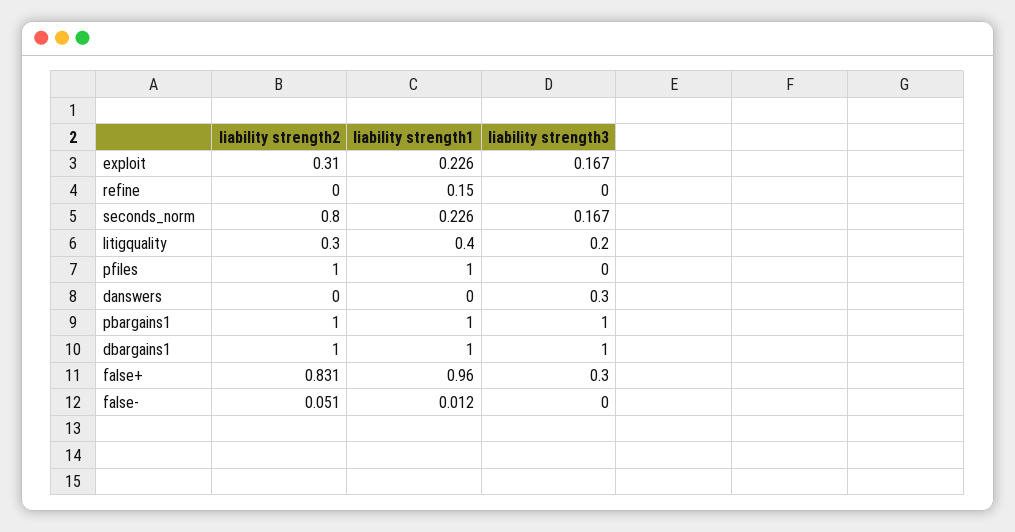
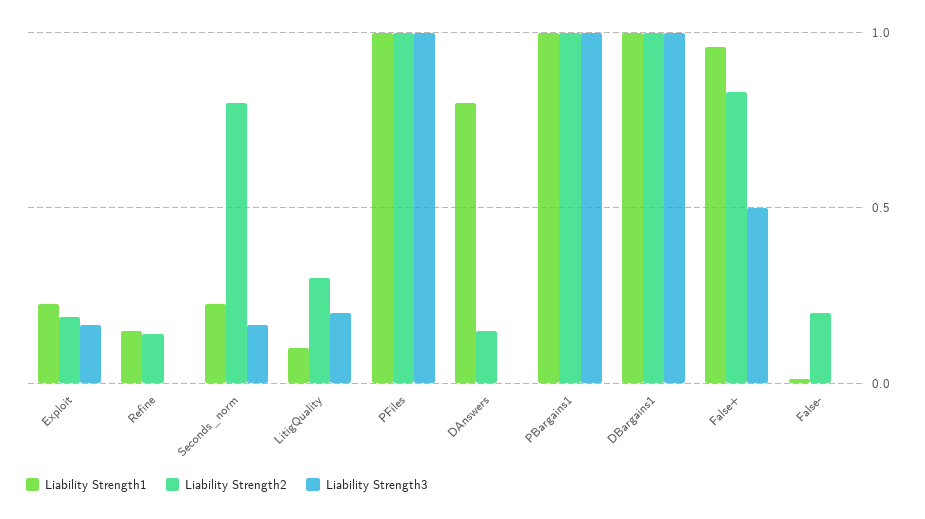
  {
    "liability strength2": {
-     "exploit": 0.31,
+     "exploit": 0.2,
-     "refine": 0,
+     "refine": 0.15,
      "seconds_norm": 0.8,
      "litigquality": 0.3,
      "pfiles": 1,
-     "danswers": 0,
+     "danswers": 0.15,
      "pbargains1": 1,
      "dbargains1": 1,
      "false+": 0.831,
-     "false-": 0.051
+     "false-": 0.2
    },
    "liability strength1": {
      "exploit": 0.226,
      "refine": 0.15,
      "seconds_norm": 0.226,
-     "litigquality": 0.4,
+     "litigquality": 0.1,
      "pfiles": 1,
-     "danswers": 0,
+     "danswers": 0.8,
      "pbargains1": 1,
      "dbargains1": 1,
      "false+": 0.96,
      "false-": 0.012
    },
    "liability strength3": {
      "exploit": 0.167,
      "refine": 0,
      "seconds_norm": 0.167,
      "litigquality": 0.2,
-     "pfiles": 0,
+     "pfiles": 1,
-     "danswers": 0.3,
+     "danswers": 0,
      "pbargains1": 1,
      "dbargains1": 1,
-     "false+": 0.3,
+     "false+": 0.5,
      "false-": 0
    }
  }

